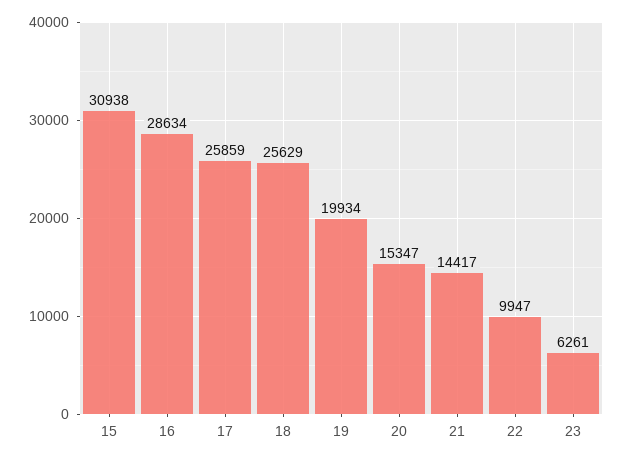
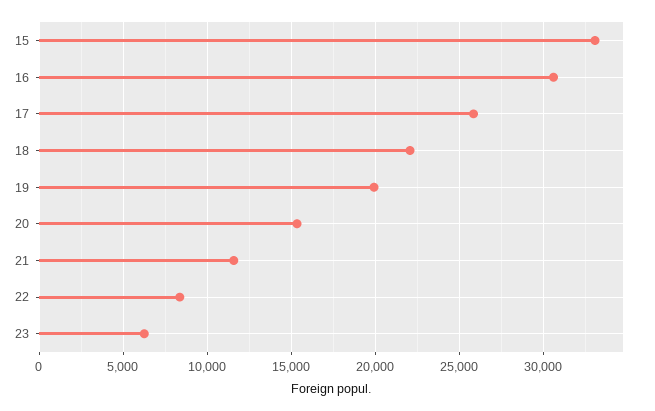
  {
-   "15": 30938,
+   "15": 33000,
-   "16": 28634,
+   "16": 30500,
    "17": 25859,
-   "18": 25629,
+   "18": 22000,
    "19": 19934,
    "20": 15347,
-   "21": 14417,
+   "21": 11500,
-   "22": 9947,
+   "22": 8500,
    "23": 6261
  }

